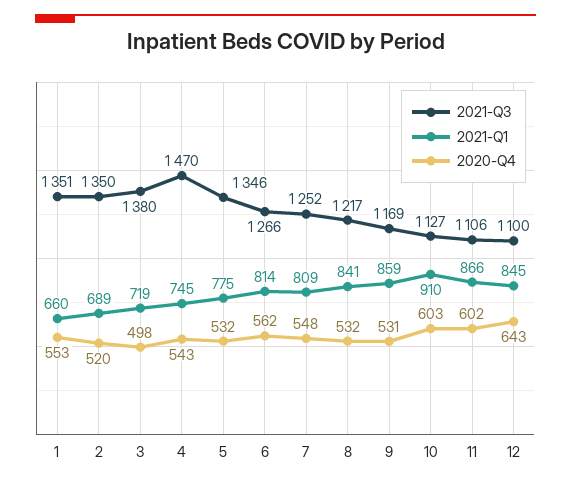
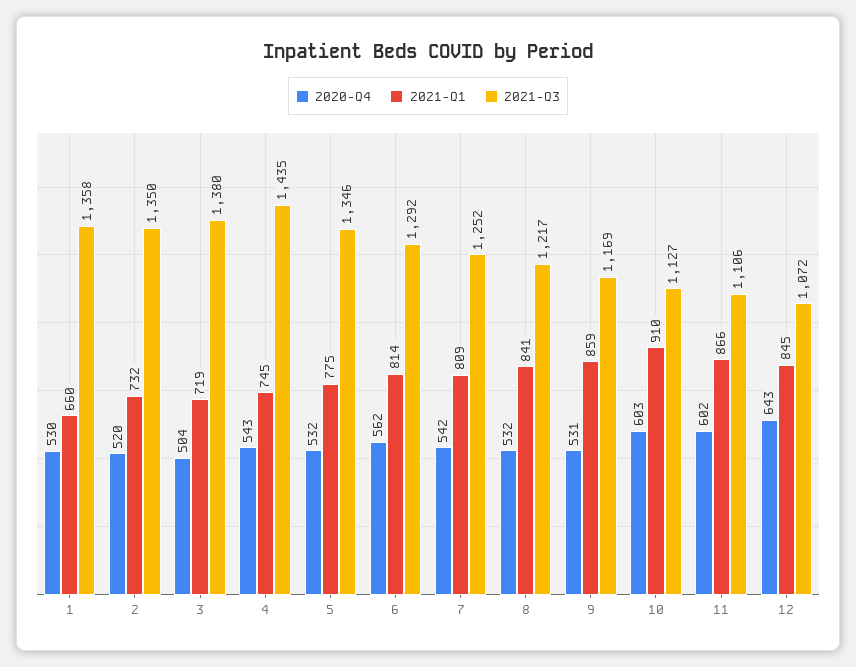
  {
    "2021-Q3": {
-     "1": 1351,
+     "1": 1358,
      "2": 1350,
      "3": 1380,
-     "4": 1470,
+     "4": 1435,
      "5": 1346,
-     "6": 1266,
+     "6": 1292,
      "7": 1252,
      "8": 1217,
      "9": 1169,
      "10": 1127,
      "11": 1106,
-     "12": 1100
+     "12": 1072
    },
    "2021-Q1": {
      "1": 660,
-     "2": 689,
+     "2": 732,
      "3": 719,
      "4": 745,
      "5": 775,
      "6": 814,
      "7": 809,
      "8": 841,
      "9": 859,
      "10": 910,
      "11": 866,
      "12": 845
    },
    "2020-Q4": {
-     "1": 553,
+     "1": 530,
      "2": 520,
-     "3": 498,
+     "3": 504,
      "4": 543,
      "5": 532,
      "6": 562,
-     "7": 548,
+     "7": 542,
      "8": 532,
      "9": 531,
      "10": 603,
      "11": 602,
      "12": 643
    }
  }

